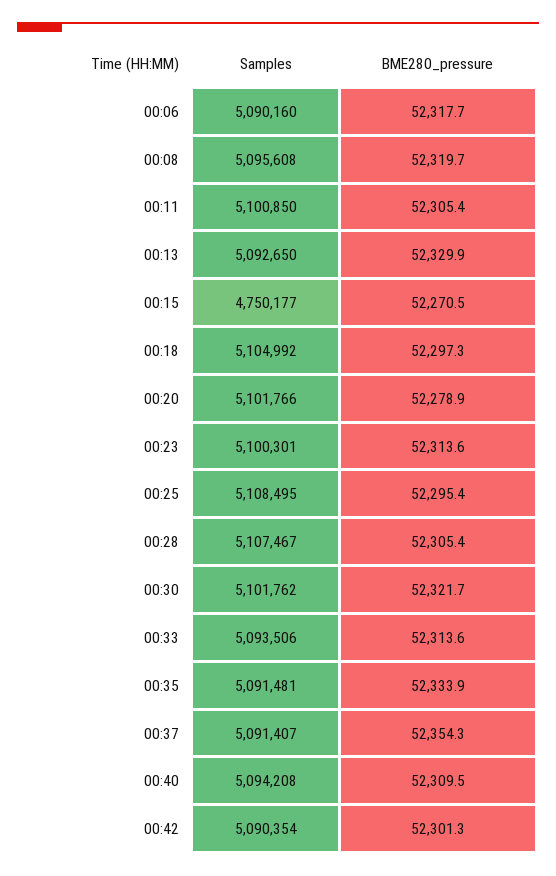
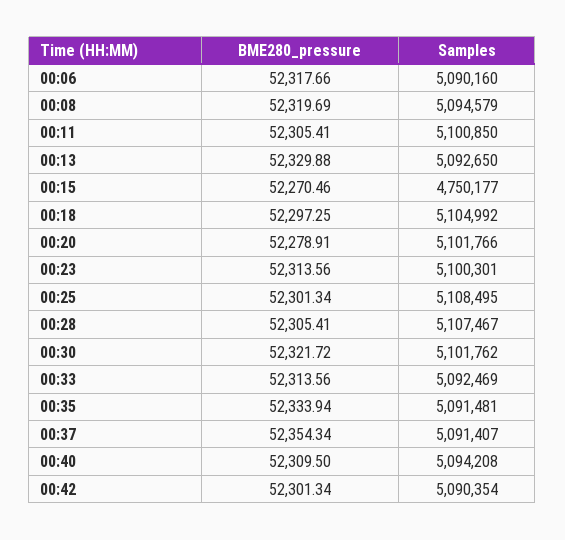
  {
    "Samples": {
      "00:06": 5090160,
-     "00:08": 5095608,
+     "00:08": 5094579,
      "00:11": 5100850,
      "00:13": 5092650,
      "00:15": 4750177,
      "00:18": 5104992,
      "00:20": 5101766,
      "00:23": 5100301,
      "00:25": 5108495,
      "00:28": 5107467,
      "00:30": 5101762,
-     "00:33": 5093506,
+     "00:33": 5092469,
      "00:35": 5091481,
      "00:37": 5091407,
      "00:40": 5094208,
      "00:42": 5090354
    },
    "BME280_pressure": {
      "00:06": 52317.66,
      "00:08": 52319.69,
      "00:11": 52305.41,
      "00:13": 52329.88,
      "00:15": 52270.46,
      "00:18": 52297.25,
      "00:20": 52278.91,
      "00:23": 52313.56,
-     "00:25": 52295.4,
+     "00:25": 52301.34,
      "00:28": 52305.41,
      "00:30": 52321.72,
      "00:33": 52313.56,
      "00:35": 52333.94,
      "00:37": 52354.34,
      "00:40": 52309.5,
      "00:42": 52301.34
    }
  }

